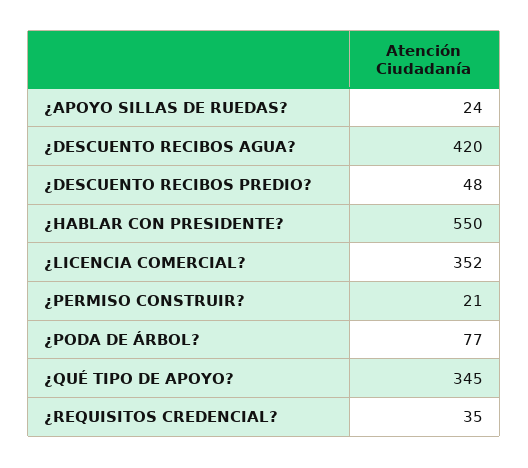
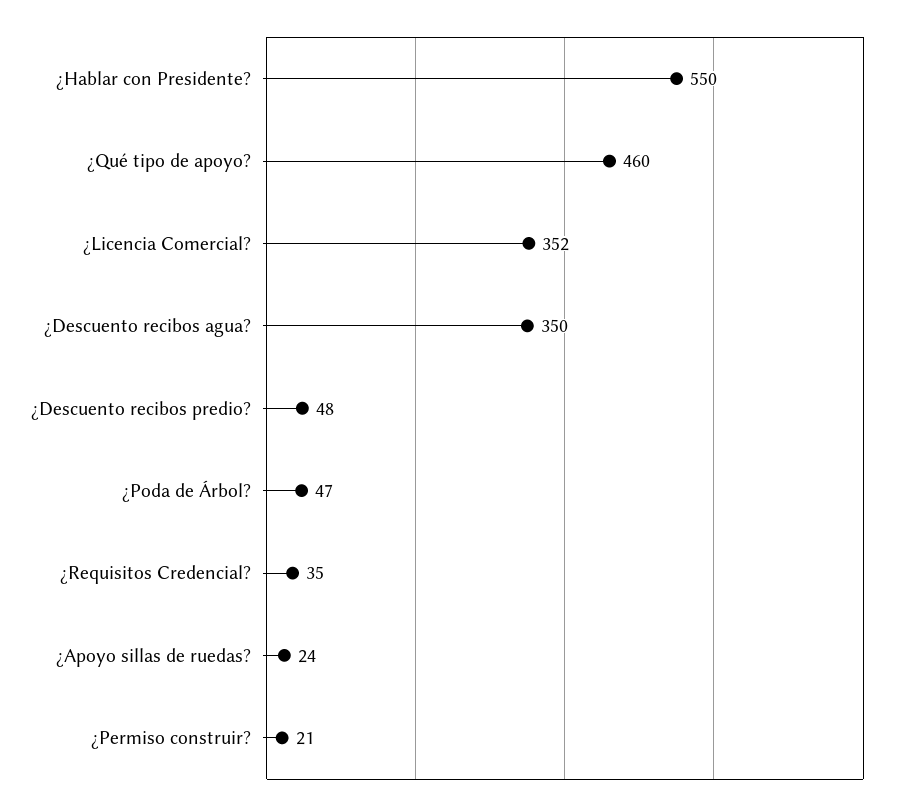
  {
    "¿APOYO SILLAS DE RUEDAS?": 24,
-   "¿DESCUENTO RECIBOS AGUA?": 420,
+   "¿DESCUENTO RECIBOS AGUA?": 350,
    "¿DESCUENTO RECIBOS PREDIO?": 48,
    "¿HABLAR CON PRESIDENTE?": 550,
    "¿LICENCIA COMERCIAL?": 352,
    "¿PERMISO CONSTRUIR?": 21,
-   "¿PODA DE ÁRBOL?": 77,
+   "¿PODA DE ÁRBOL?": 47,
-   "¿QUÉ TIPO DE APOYO?": 345,
+   "¿QUÉ TIPO DE APOYO?": 460,
    "¿REQUISITOS CREDENCIAL?": 35
  }

